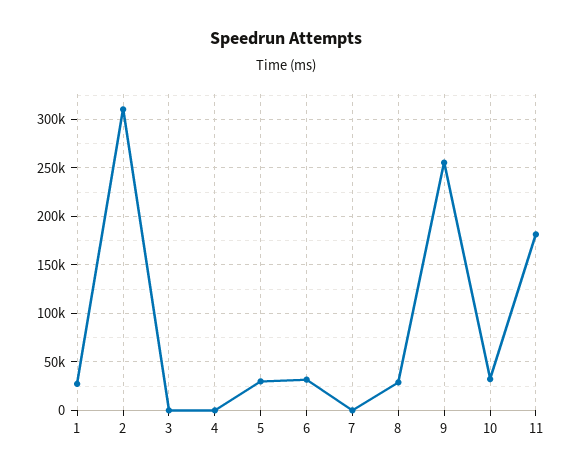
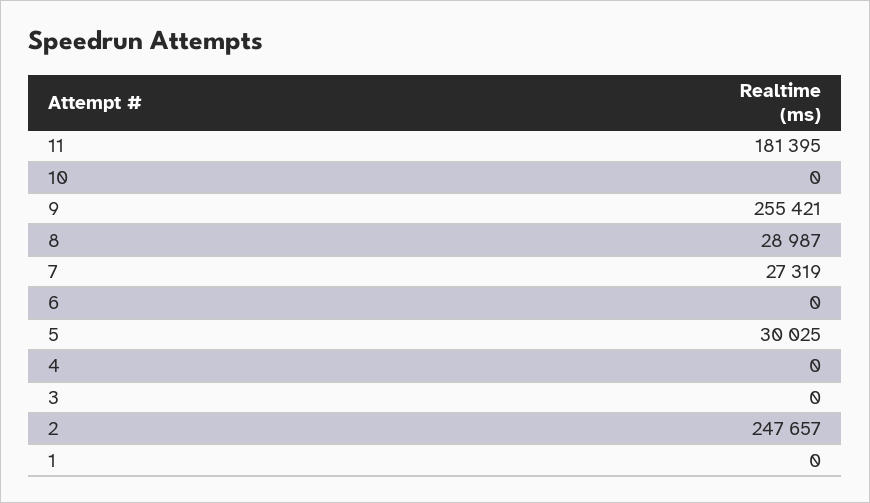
  {
-   "1": 30000,
+   "1": 0,
-   "2": 310000,
+   "2": 247657,
    "3": 0,
    "4": 0,
    "5": 30025,
-   "6": 30000,
+   "6": 0,
-   "7": 0,
+   "7": 27319,
    "8": 28987,
    "9": 255421,
-   "10": 30000,
+   "10": 0,
    "11": 181395
  }

